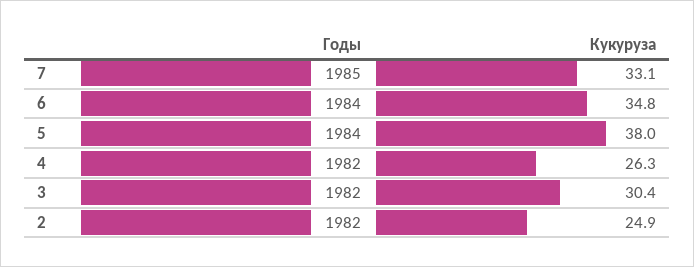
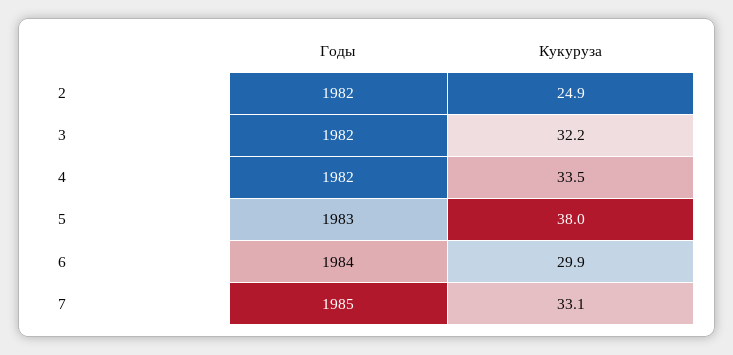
  {
    "Годы": {
      "7": 1985,
      "6": 1984,
-     "5": 1984,
+     "5": 1983,
      "4": 1982,
      "3": 1982,
      "2": 1982
    },
    "Кукуруза": {
      "7": 33.1,
-     "6": 34.8,
+     "6": 29.9,
      "5": 38,
-     "4": 26.3,
+     "4": 33.5,
-     "3": 30.4,
+     "3": 32.2,
      "2": 24.9
    }
  }

